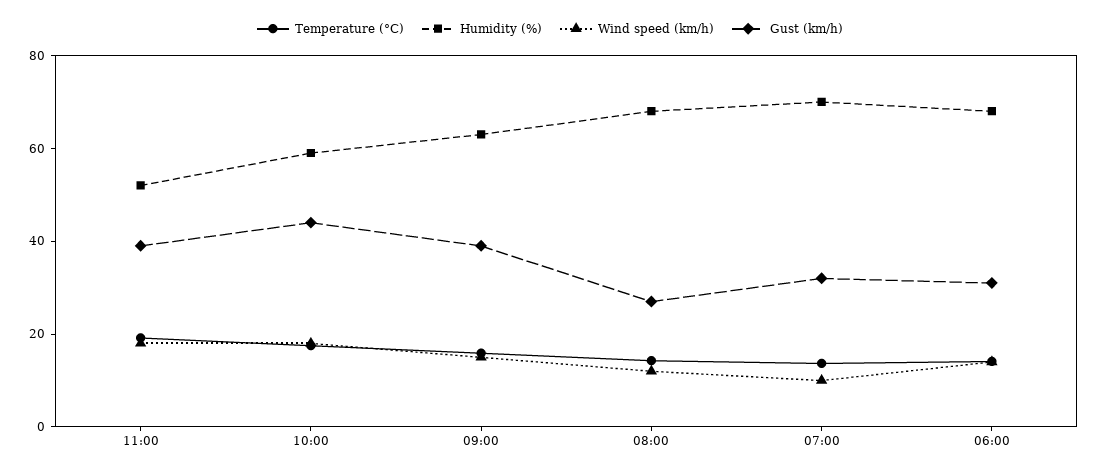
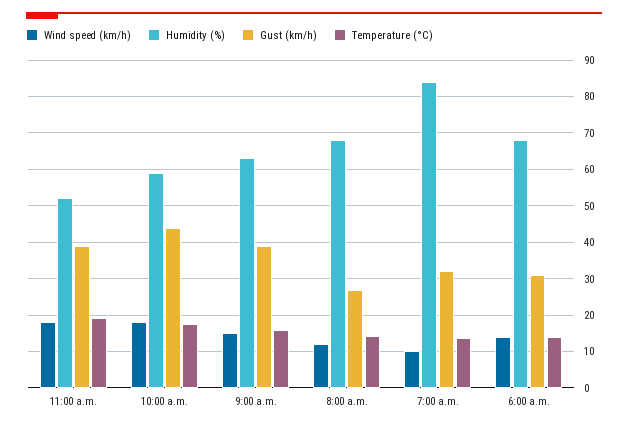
  {
    "Temperature (°C)": {
      "11:00": 20,
      "10:00": 18,
      "09:00": 16,
      "08:00": 14,
      "07:00": 14,
      "06:00": 14
    },
    "Humidity (%)": {
      "11:00": 52,
      "10:00": 60,
      "09:00": 64,
      "08:00": 68,
-     "07:00": 70,
+     "07:00": 84,
      "06:00": 68
    },
    "Wind speed (km/h)": {
      "11:00": 18,
      "10:00": 18,
      "09:00": 16,
      "08:00": 12,
      "07:00": 10,
      "06:00": 14
    },
    "Gust (km/h)": {
      "11:00": 40,
      "10:00": 44,
      "09:00": 40,
      "08:00": 28,
      "07:00": 32,
      "06:00": 32
    }
  }

